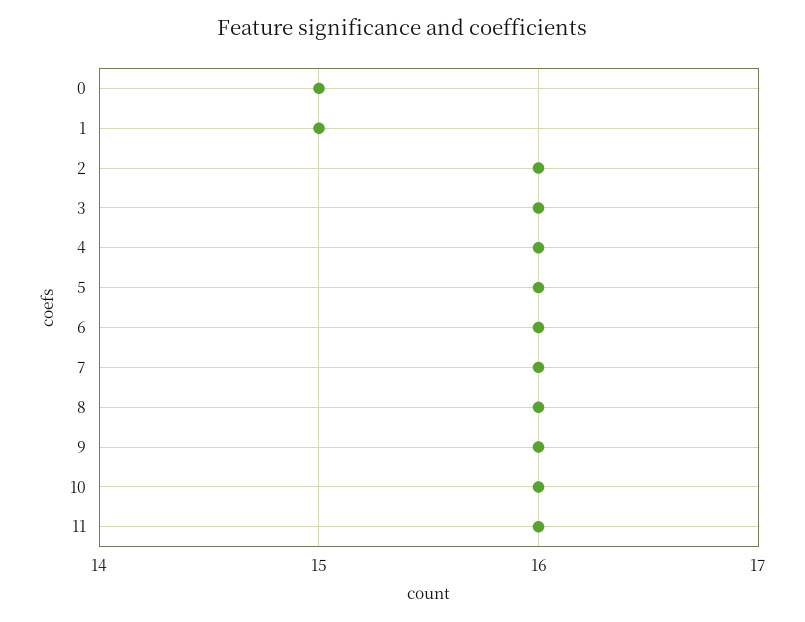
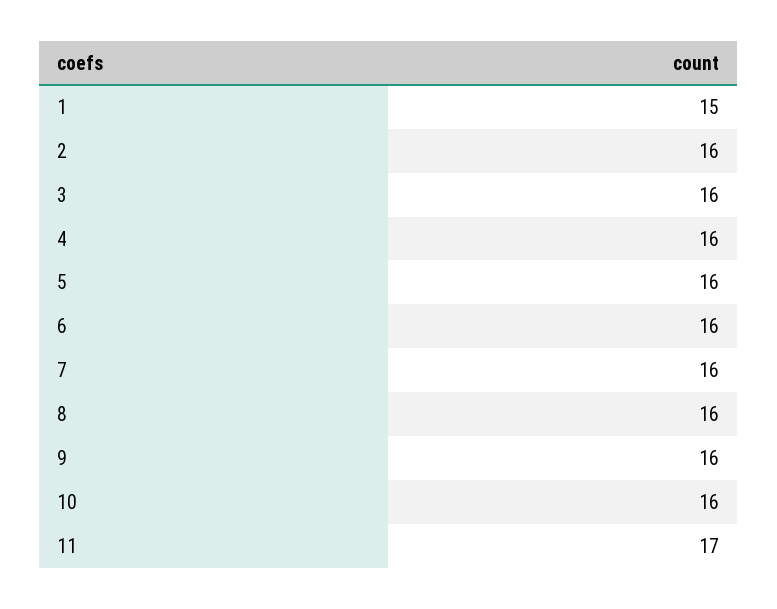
  {
-   "0": 15,
    "1": 15,
    "2": 16,
    "3": 16,
    "4": 16,
    "5": 16,
    "6": 16,
    "7": 16,
    "8": 16,
    "9": 16,
    "10": 16,
-   "11": 16
+   "11": 17
  }

